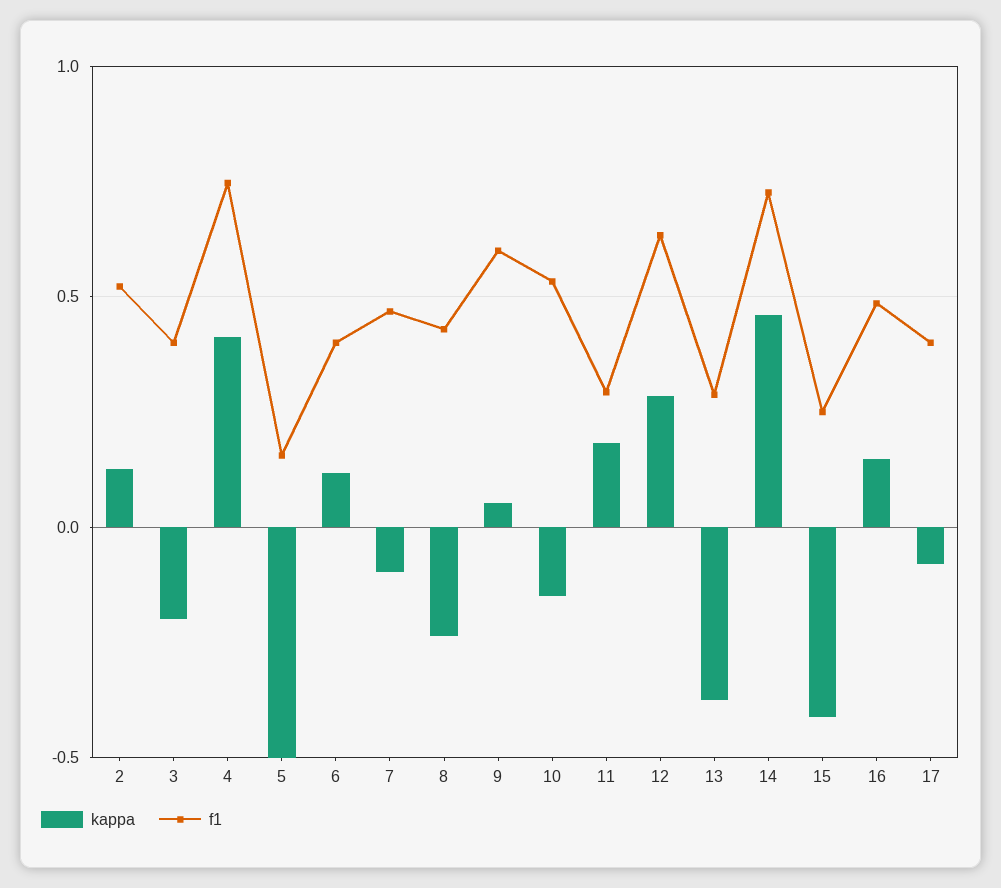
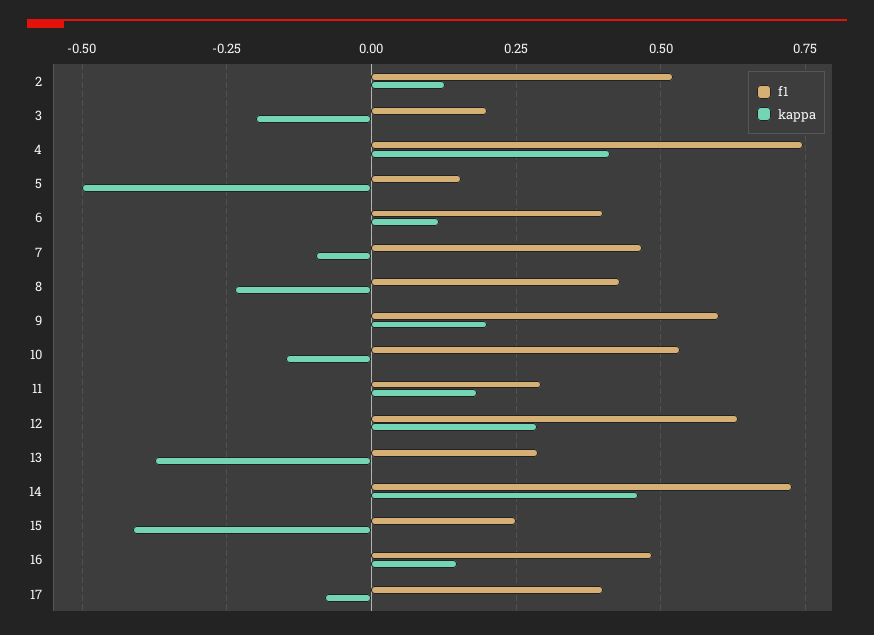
  {
    "kappa": {
      "2": 0.125,
      "3": -0.2,
      "4": 0.4,
      "5": -0.5,
      "6": 0.125,
      "7": -0.1,
      "8": -0.225,
-     "9": 0.05,
+     "9": 0.2,
      "10": -0.15,
      "11": 0.175,
      "12": 0.275,
      "13": -0.375,
      "14": 0.45,
      "15": -0.4,
      "16": 0.15,
      "17": -0.075
    },
    "f1": {
      "2": 0.525,
-     "3": 0.4,
+     "3": 0.2,
      "4": 0.75,
      "5": 0.15,
      "6": 0.4,
      "7": 0.475,
      "8": 0.425,
      "9": 0.6,
      "10": 0.525,
      "11": 0.3,
      "12": 0.625,
      "13": 0.275,
      "14": 0.725,
      "15": 0.25,
      "16": 0.475,
      "17": 0.4
    }
  }

